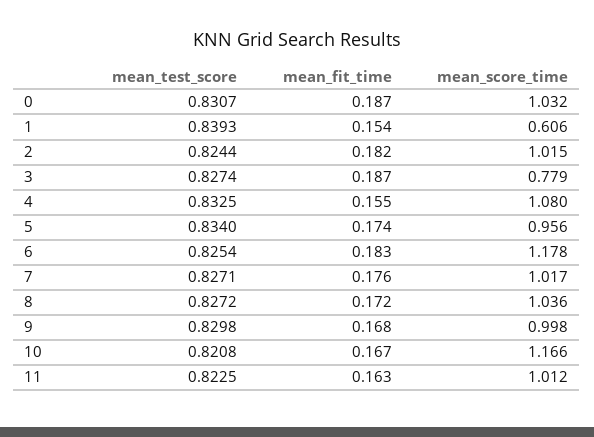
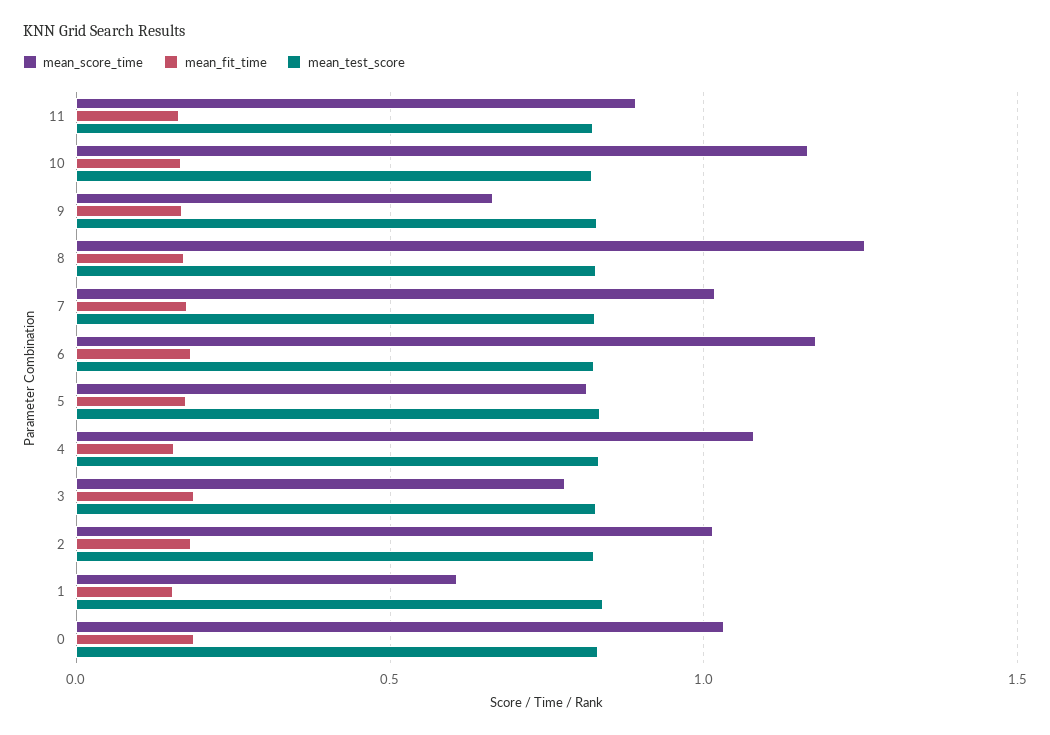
  {
    "mean_test_score": {
      "0": 0.8307,
      "1": 0.8393,
      "2": 0.8244,
      "3": 0.8274,
      "4": 0.8325,
      "5": 0.834,
      "6": 0.8254,
      "7": 0.8271,
      "8": 0.8272,
      "9": 0.8298,
      "10": 0.8208,
      "11": 0.8225
    },
    "mean_fit_time": {
      "0": 0.187,
      "1": 0.154,
      "2": 0.182,
      "3": 0.187,
      "4": 0.155,
      "5": 0.174,
      "6": 0.183,
      "7": 0.176,
      "8": 0.172,
      "9": 0.168,
      "10": 0.167,
      "11": 0.163
    },
    "mean_score_time": {
      "0": 1.032,
      "1": 0.606,
      "2": 1.015,
      "3": 0.779,
      "4": 1.08,
-     "5": 0.956,
+     "5": 0.8,
      "6": 1.178,
      "7": 1.017,
-     "8": 1.036,
+     "8": 1.25,
-     "9": 0.998,
+     "9": 0.65,
      "10": 1.166,
-     "11": 1.012
+     "11": 0.9
    }
  }

